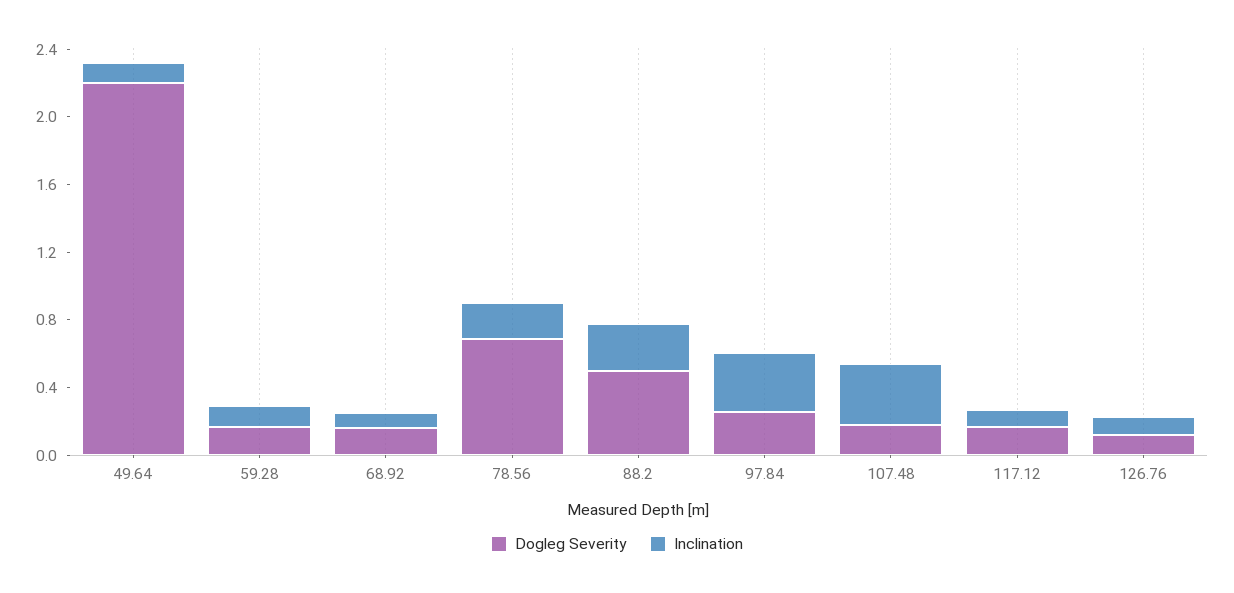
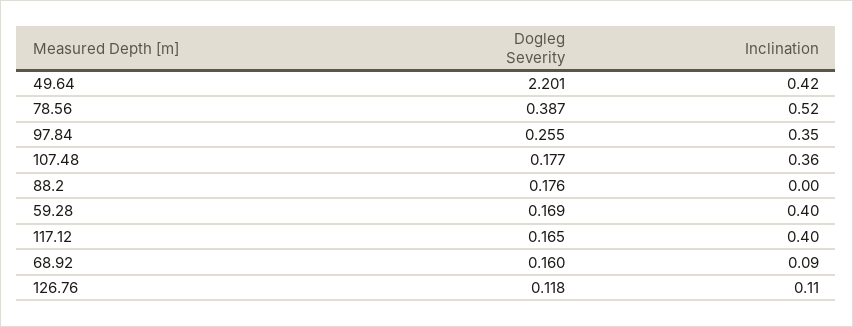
  {
    "Dogleg Severity": {
      "49.64": 2.201,
      "59.28": 0.169,
      "68.92": 0.16,
-     "78.56": 0.7,
+     "78.56": 0.387,
-     "88.2": 0.5,
+     "88.2": 0.176,
      "97.84": 0.255,
      "107.48": 0.177,
      "117.12": 0.165,
      "126.76": 0.118
    },
    "Inclination": {
-     "49.64": 0.1,
+     "49.64": 0.42,
-     "59.28": 0.1,
+     "59.28": 0.4,
      "68.92": 0.09,
-     "78.56": 0.2,
+     "78.56": 0.52,
-     "88.2": 0.3,
+     "88.2": 0,
      "97.84": 0.35,
      "107.48": 0.36,
-     "117.12": 0.1,
+     "117.12": 0.4,
      "126.76": 0.11
    }
  }

